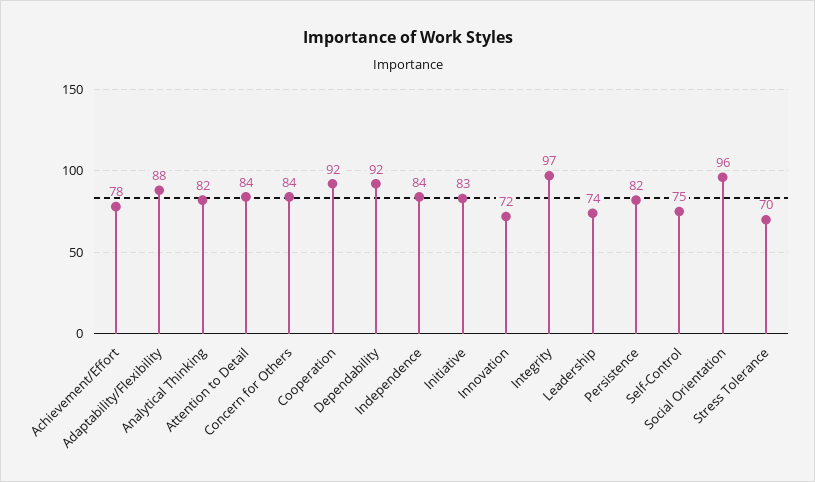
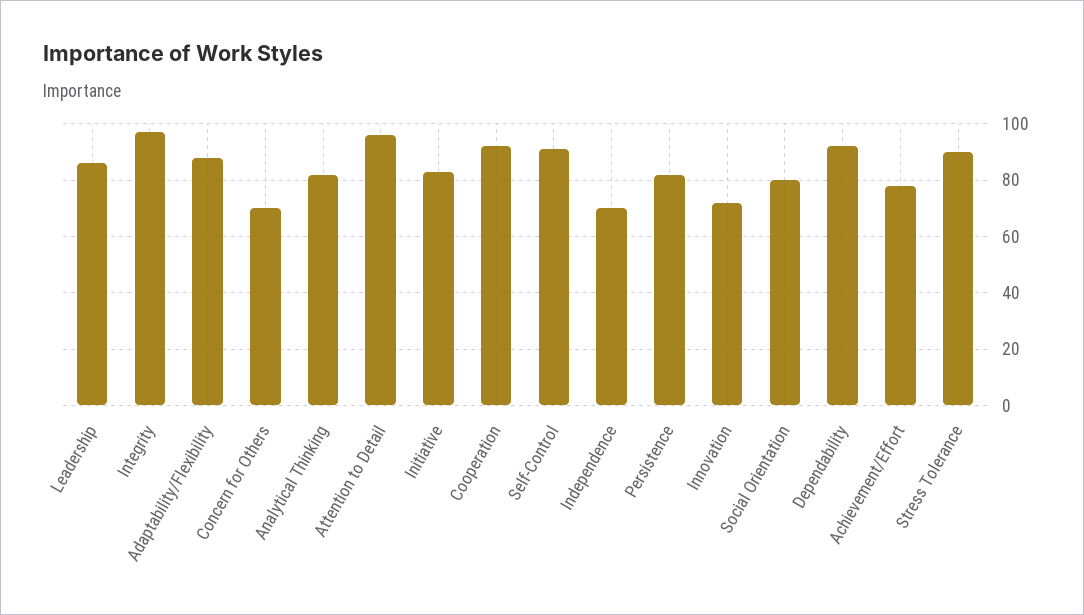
  {
    "Achievement/Effort": 78,
    "Adaptability/Flexibility": 88,
    "Analytical Thinking": 82,
-   "Attention to Detail": 84,
+   "Attention to Detail": 95,
-   "Concern for Others": 84,
+   "Concern for Others": 70,
    "Cooperation": 92,
    "Dependability": 92,
-   "Independence": 84,
+   "Independence": 70,
    "Initiative": 83,
    "Innovation": 72,
    "Integrity": 97,
-   "Leadership": 74,
+   "Leadership": 85,
    "Persistence": 82,
-   "Self-Control": 75,
+   "Self-Control": 90,
-   "Social Orientation": 96,
+   "Social Orientation": 80,
-   "Stress Tolerance": 70
+   "Stress Tolerance": 90
  }

